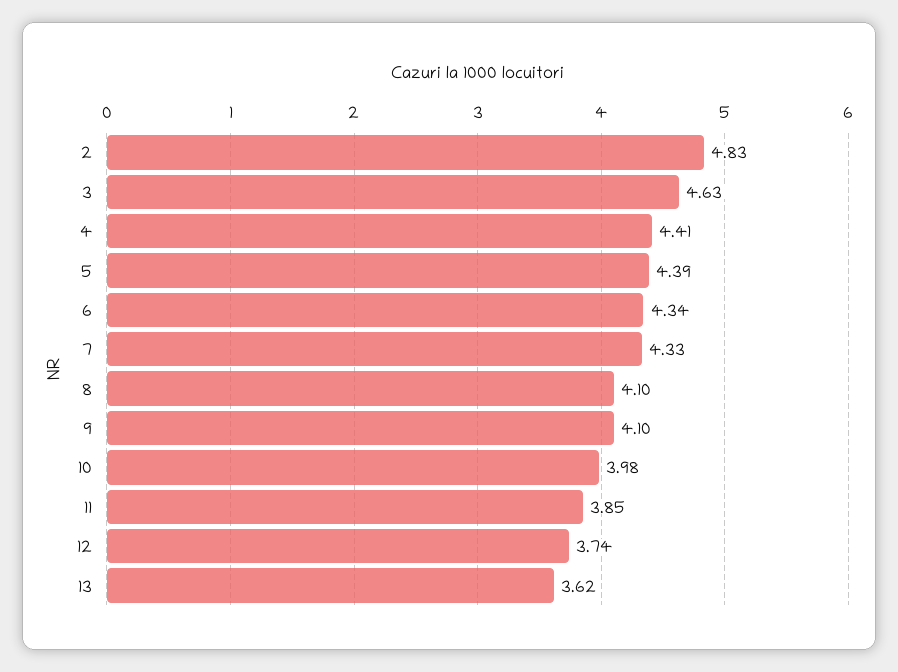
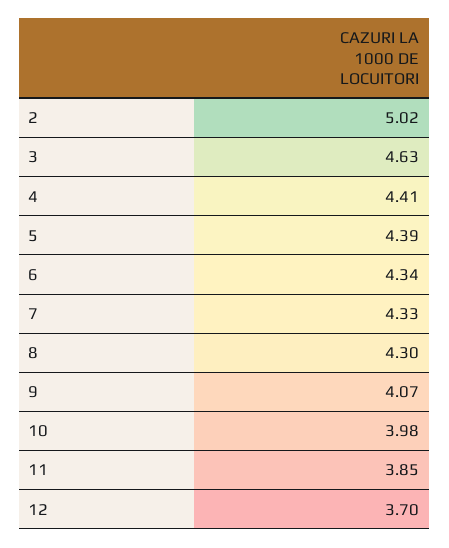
  {
-   "2": 4.83,
+   "2": 5.02,
    "3": 4.63,
    "4": 4.41,
    "5": 4.39,
    "6": 4.34,
    "7": 4.33,
-   "8": 4.1,
+   "8": 4.3,
-   "9": 4.1,
+   "9": 4.07,
    "10": 3.98,
    "11": 3.85,
-   "12": 3.74,
+   "12": 3.7
-   "13": 3.62
  }

